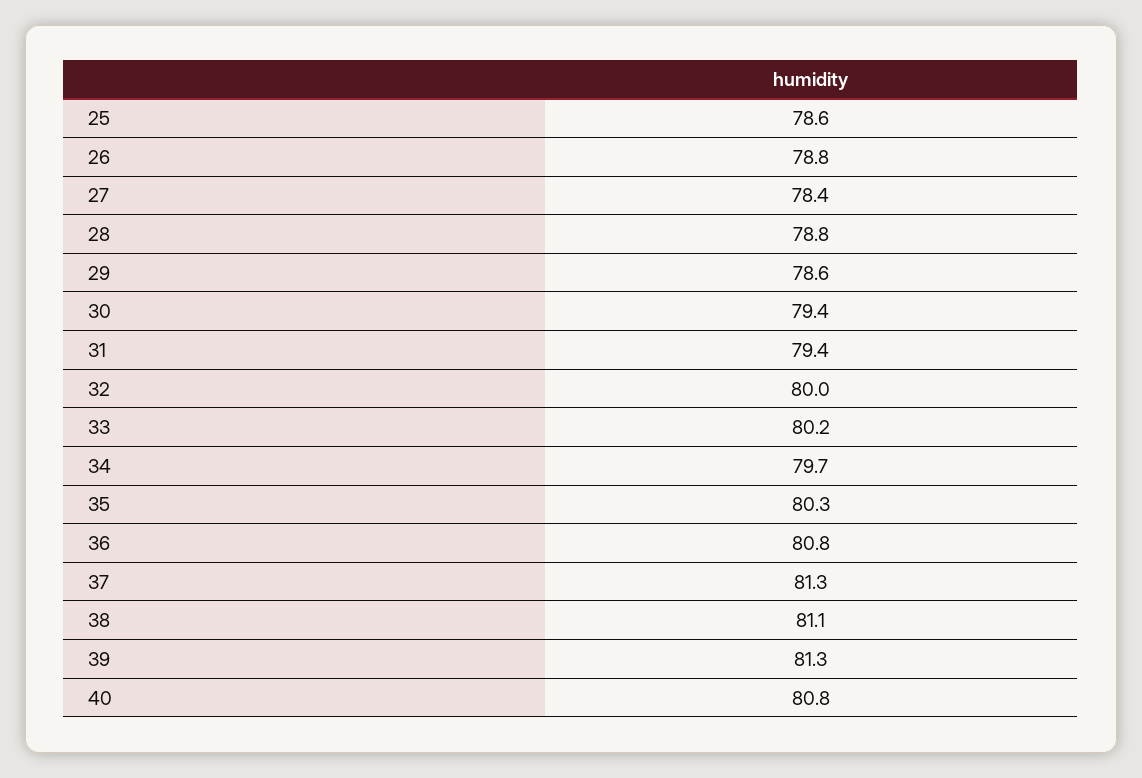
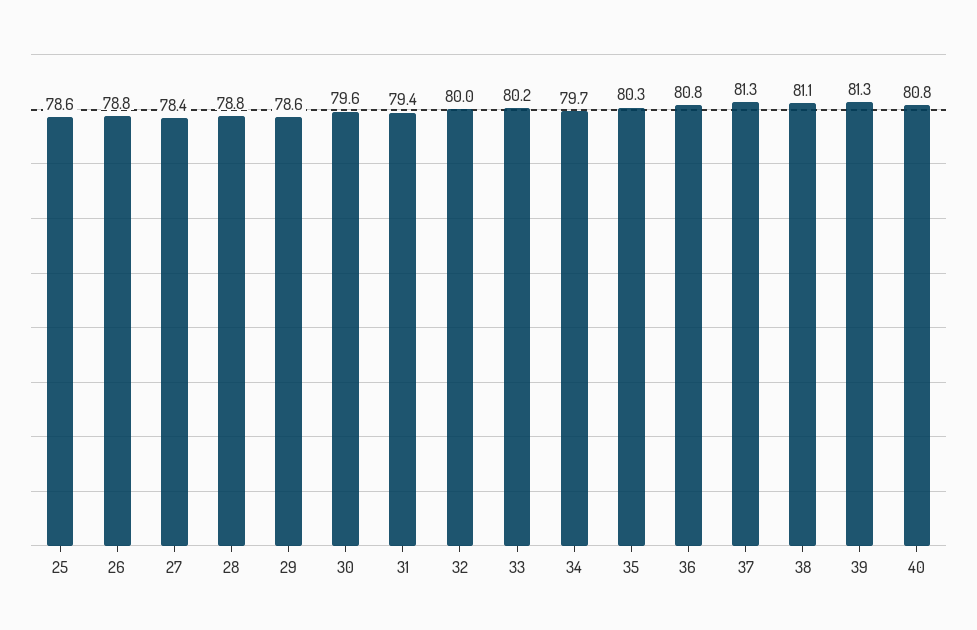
  {
    "25": 78.6,
    "26": 78.8,
    "27": 78.4,
    "28": 78.8,
    "29": 78.6,
-   "30": 79.4,
+   "30": 79.6,
    "31": 79.4,
    "32": 80,
    "33": 80.2,
    "34": 79.7,
    "35": 80.3,
    "36": 80.8,
    "37": 81.3,
    "38": 81.1,
    "39": 81.3,
    "40": 80.8
  }

